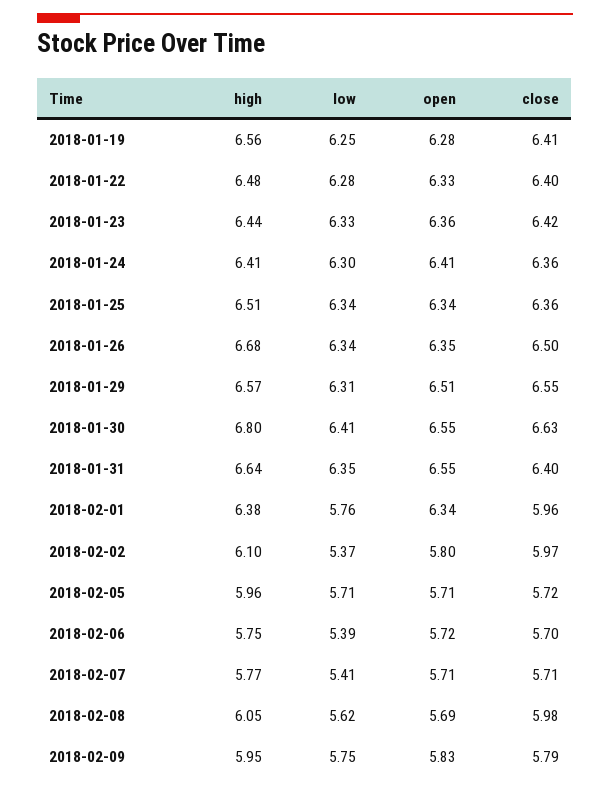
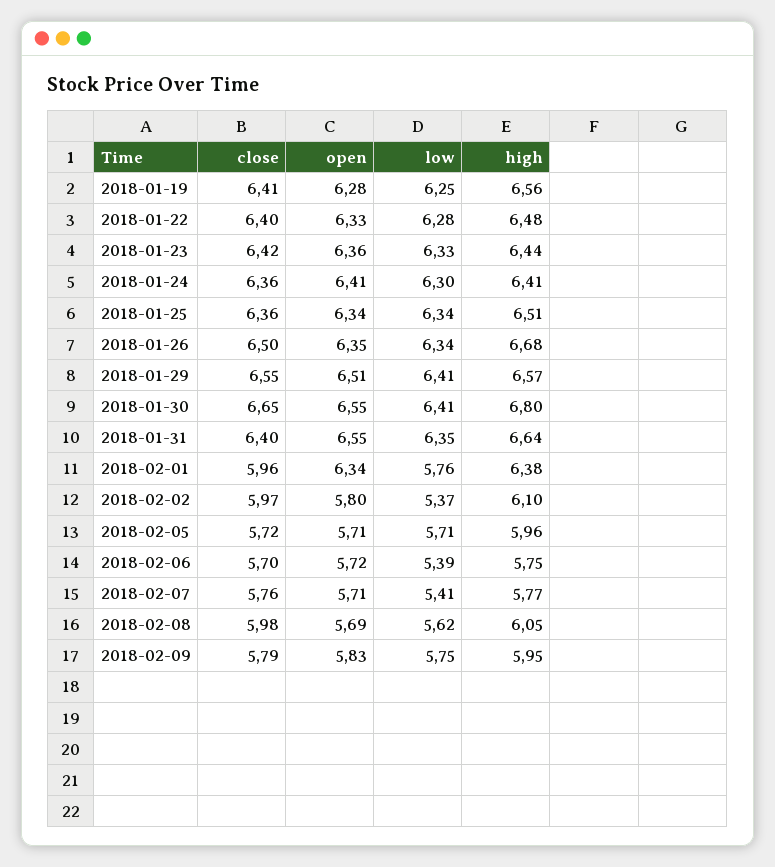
  {
    "high": {
      "2018-01-19": 6.56,
      "2018-01-22": 6.48,
      "2018-01-23": 6.44,
      "2018-01-24": 6.41,
      "2018-01-25": 6.51,
      "2018-01-26": 6.68,
      "2018-01-29": 6.57,
      "2018-01-30": 6.8,
      "2018-01-31": 6.64,
      "2018-02-01": 6.38,
      "2018-02-02": 6.1,
      "2018-02-05": 5.96,
      "2018-02-06": 5.75,
      "2018-02-07": 5.77,
      "2018-02-08": 6.05,
      "2018-02-09": 5.95
    },
    "low": {
      "2018-01-19": 6.25,
      "2018-01-22": 6.28,
      "2018-01-23": 6.33,
      "2018-01-24": 6.3,
      "2018-01-25": 6.34,
      "2018-01-26": 6.34,
-     "2018-01-29": 6.31,
+     "2018-01-29": 6.41,
      "2018-01-30": 6.41,
      "2018-01-31": 6.35,
      "2018-02-01": 5.76,
      "2018-02-02": 5.37,
      "2018-02-05": 5.71,
      "2018-02-06": 5.39,
      "2018-02-07": 5.41,
      "2018-02-08": 5.62,
      "2018-02-09": 5.75
    },
    "open": {
      "2018-01-19": 6.28,
      "2018-01-22": 6.33,
      "2018-01-23": 6.36,
      "2018-01-24": 6.41,
      "2018-01-25": 6.34,
      "2018-01-26": 6.35,
      "2018-01-29": 6.51,
      "2018-01-30": 6.55,
      "2018-01-31": 6.55,
      "2018-02-01": 6.34,
      "2018-02-02": 5.8,
      "2018-02-05": 5.71,
      "2018-02-06": 5.72,
      "2018-02-07": 5.71,
      "2018-02-08": 5.69,
      "2018-02-09": 5.83
    },
    "close": {
      "2018-01-19": 6.41,
      "2018-01-22": 6.4,
      "2018-01-23": 6.42,
      "2018-01-24": 6.36,
      "2018-01-25": 6.36,
      "2018-01-26": 6.5,
      "2018-01-29": 6.55,
-     "2018-01-30": 6.63,
+     "2018-01-30": 6.65,
      "2018-01-31": 6.4,
      "2018-02-01": 5.96,
      "2018-02-02": 5.97,
      "2018-02-05": 5.72,
      "2018-02-06": 5.7,
-     "2018-02-07": 5.71,
+     "2018-02-07": 5.76,
      "2018-02-08": 5.98,
      "2018-02-09": 5.79
    }
  }

